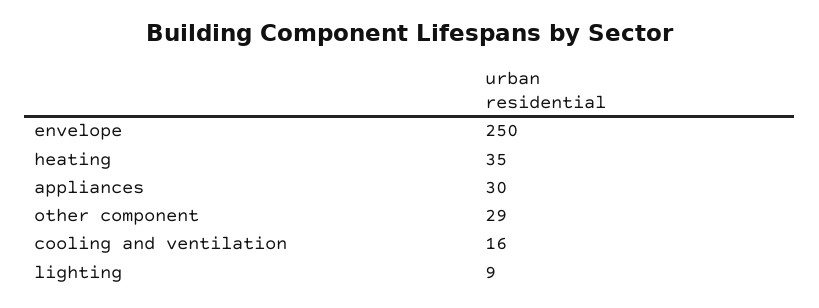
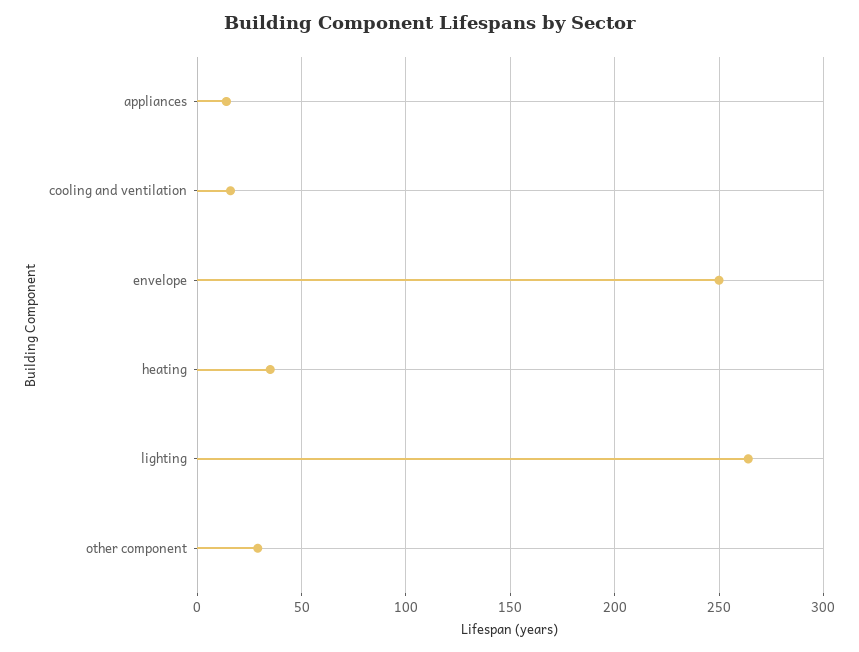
  {
    "envelope": 250,
    "heating": 35,
-   "appliances": 30,
+   "appliances": 15,
    "other component": 29,
    "cooling and ventilation": 16,
-   "lighting": 9
+   "lighting": 265
  }

